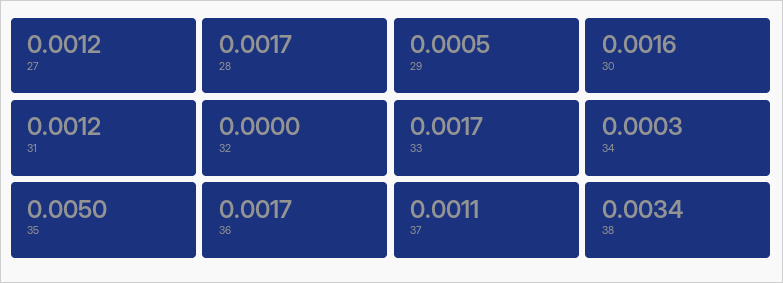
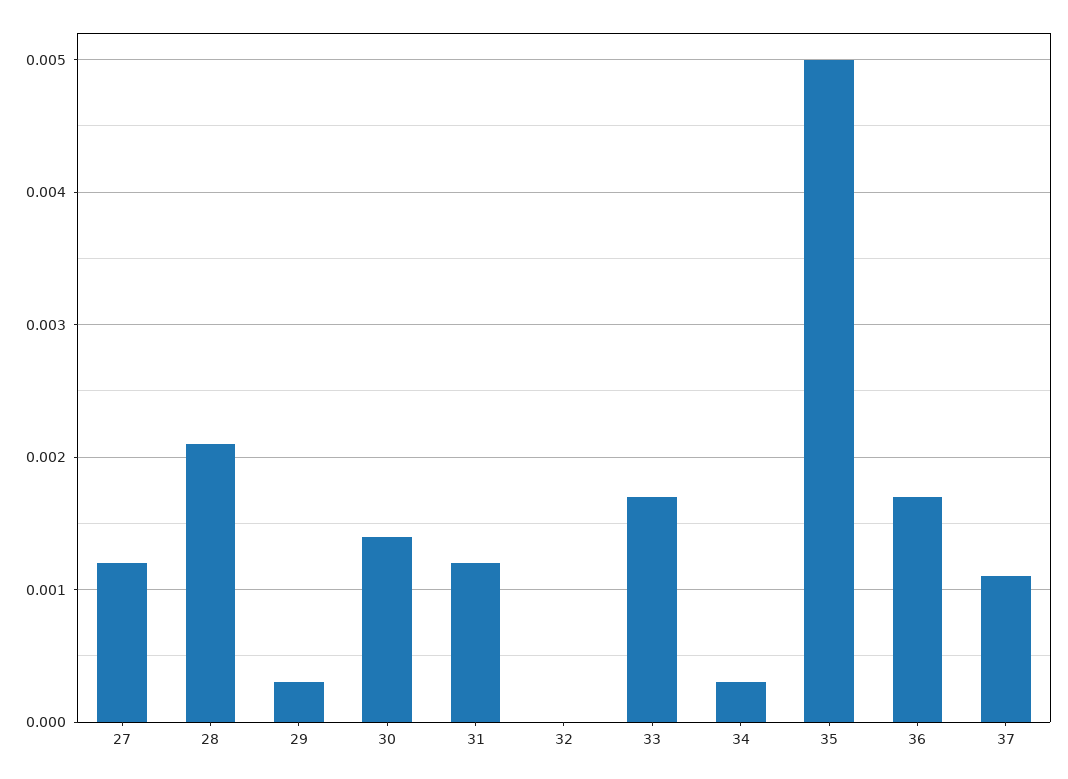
  {
    "27": 0.0012,
-   "28": 0.0017,
+   "28": 0.0021,
-   "29": 0.0005,
+   "29": 0.0003,
-   "30": 0.0016,
+   "30": 0.0014,
    "31": 0.0012,
    "32": 0,
    "33": 0.0017,
    "34": 0.0003,
    "35": 0.005,
    "36": 0.0017,
-   "37": 0.0011,
+   "37": 0.0011
-   "38": 0.0034
  }

